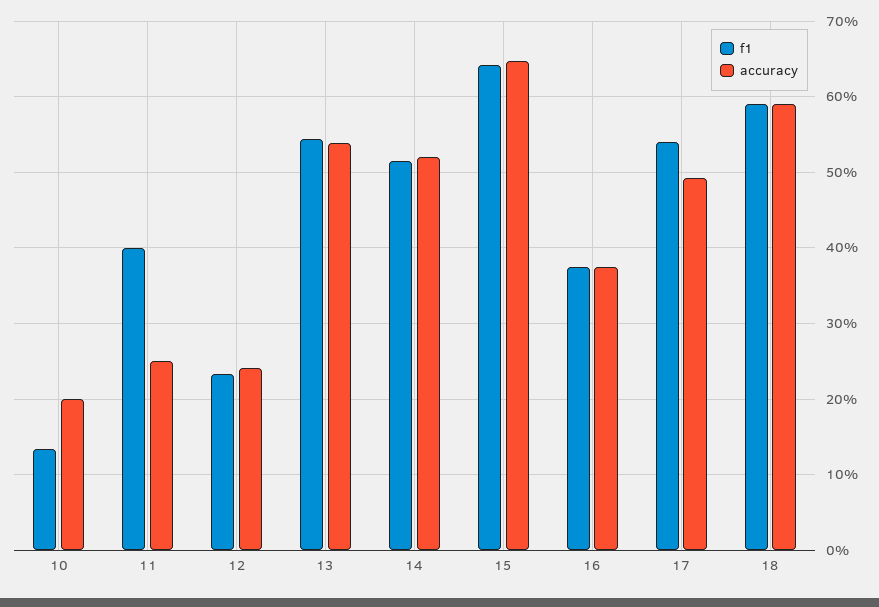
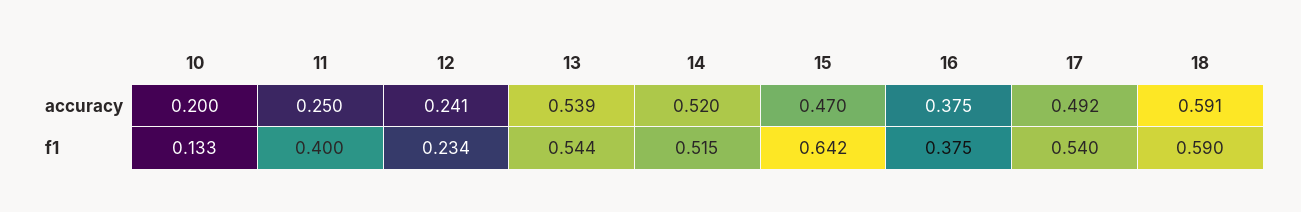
  {
    "f1": {
      "10": 0.133,
      "11": 0.4,
      "12": 0.234,
      "13": 0.544,
      "14": 0.515,
      "15": 0.642,
      "16": 0.375,
      "17": 0.54,
      "18": 0.59
    },
    "accuracy": {
      "10": 0.2,
      "11": 0.25,
      "12": 0.241,
      "13": 0.539,
      "14": 0.52,
-     "15": 0.65,
+     "15": 0.47,
      "16": 0.375,
      "17": 0.492,
      "18": 0.591
    }
  }

